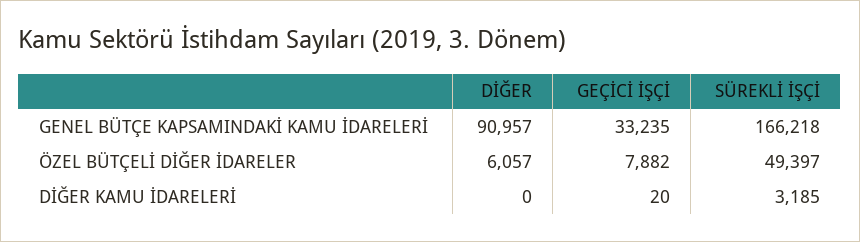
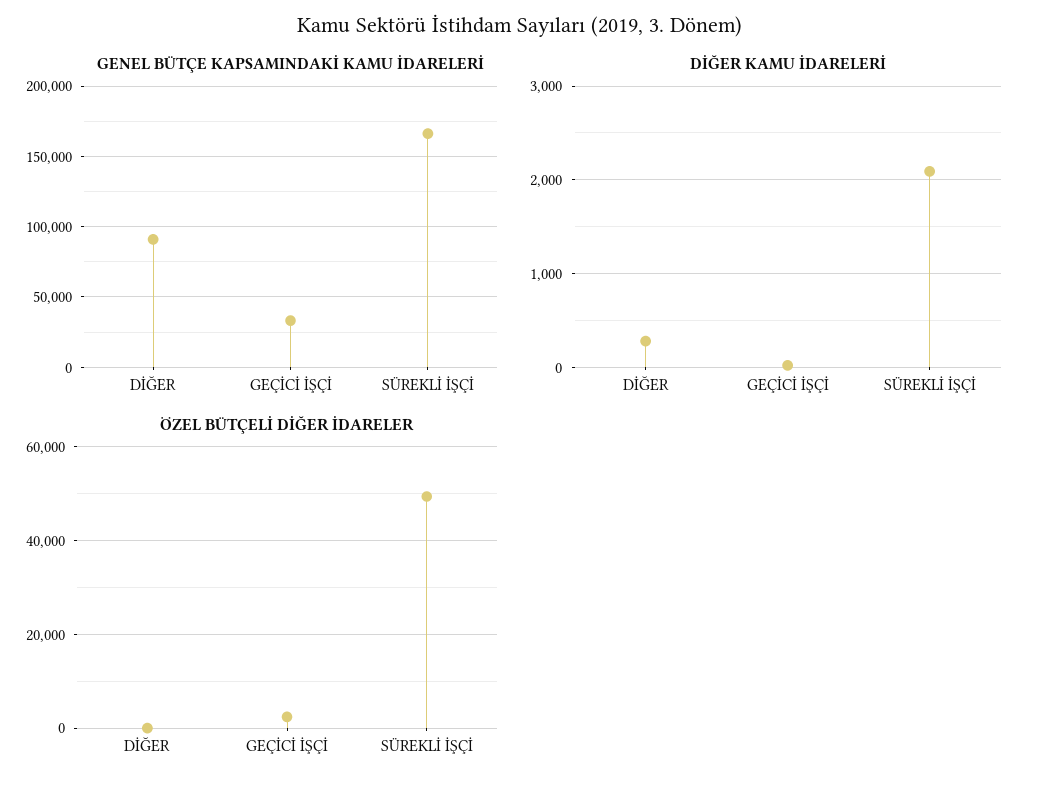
  {
    "GENEL BÜTÇE KAPSAMINDAKİ KAMU İDARELERİ": {
      "DİĞER": 90957,
      "GEÇİCİ İŞÇİ": 33235,
      "SÜREKLİ İŞÇİ": 166218
    },
    "ÖZEL BÜTÇELİ DİĞER İDARELER": {
-     "DİĞER": 6057,
+     "DİĞER": 0,
-     "GEÇİCİ İŞÇİ": 7882,
+     "GEÇİCİ İŞÇİ": 2000,
      "SÜREKLİ İŞÇİ": 49397
    },
    "DİĞER KAMU İDARELERİ": {
-     "DİĞER": 0,
+     "DİĞER": 300,
      "GEÇİCİ İŞÇİ": 20,
-     "SÜREKLİ İŞÇİ": 3185
+     "SÜREKLİ İŞÇİ": 2100
    }
  }

